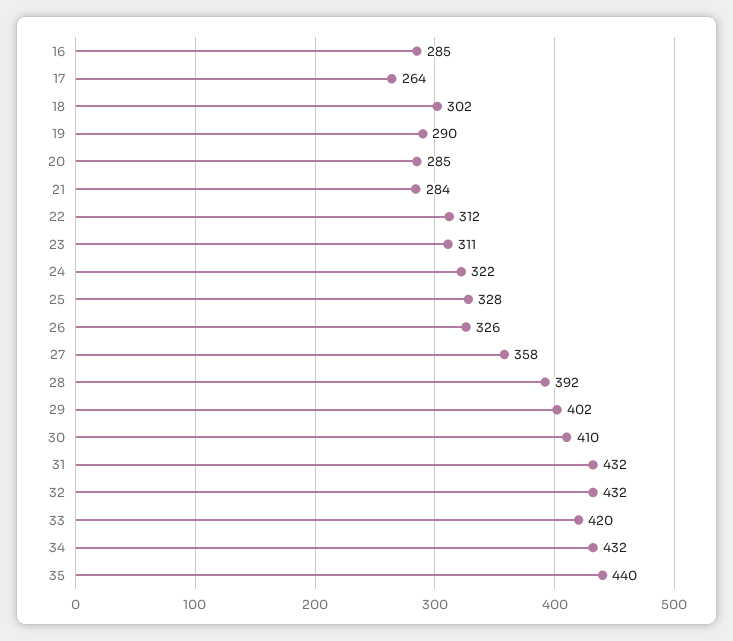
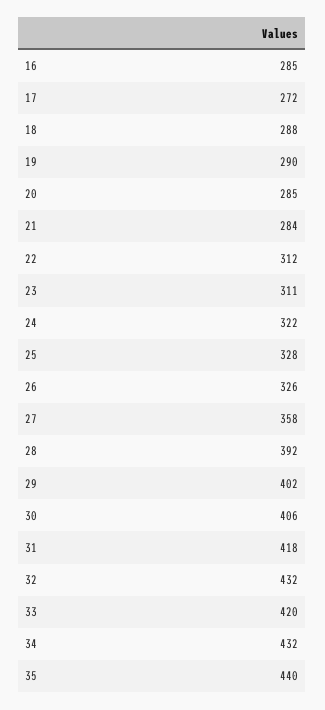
  {
    "16": 285,
-   "17": 264,
+   "17": 272,
-   "18": 302,
+   "18": 288,
    "19": 290,
    "20": 285,
    "21": 284,
    "22": 312,
    "23": 311,
    "24": 322,
    "25": 328,
    "26": 326,
    "27": 358,
    "28": 392,
    "29": 402,
-   "30": 410,
+   "30": 406,
-   "31": 432,
+   "31": 418,
    "32": 432,
    "33": 420,
    "34": 432,
    "35": 440
  }

